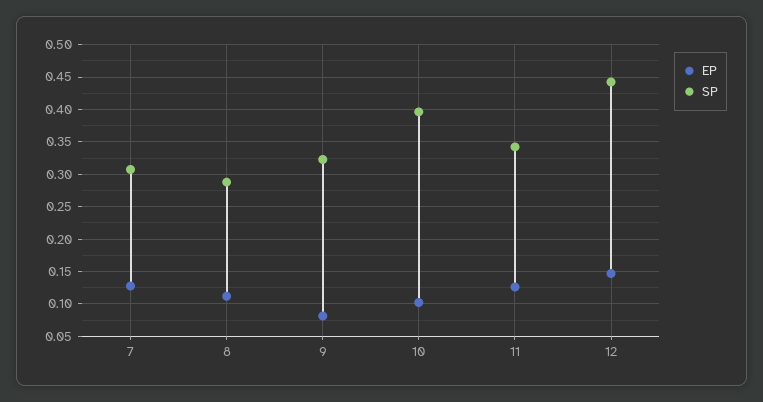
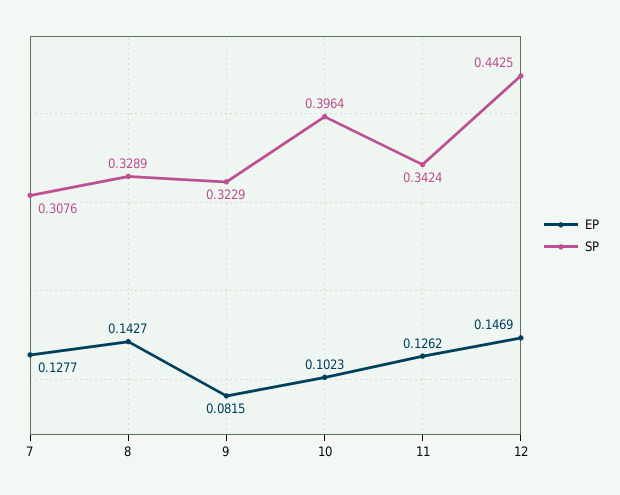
  {
    "EP": {
      "7": 0.1277,
-     "8": 0.11,
+     "8": 0.1427,
      "9": 0.0815,
      "10": 0.1023,
      "11": 0.1262,
      "12": 0.1469
    },
    "SP": {
      "7": 0.3076,
-     "8": 0.29,
+     "8": 0.3289,
      "9": 0.3229,
      "10": 0.3964,
      "11": 0.3424,
      "12": 0.4425
    }
  }

